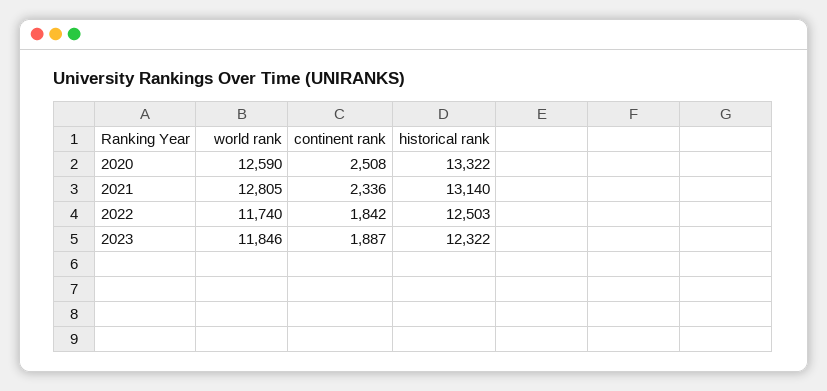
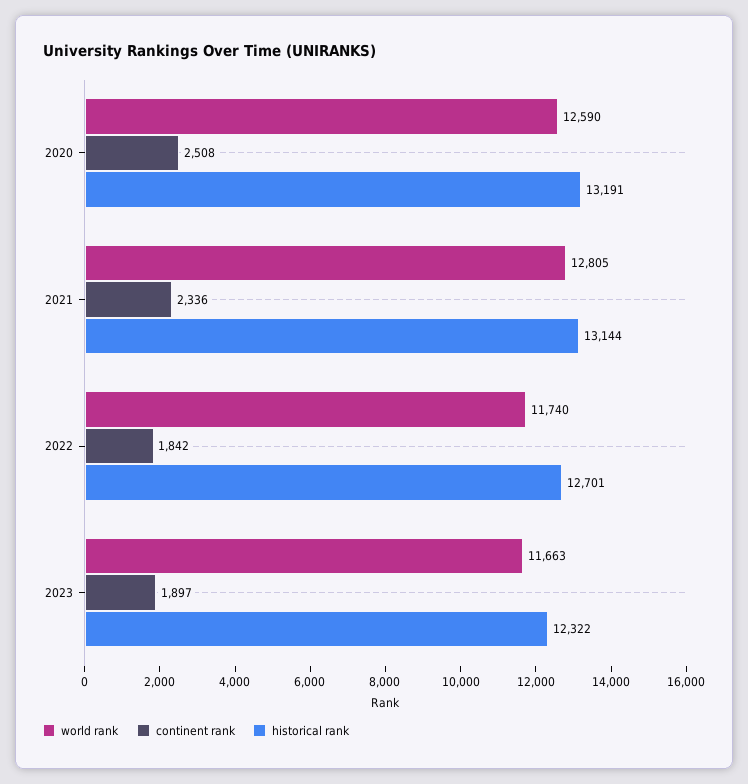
  {
    "world rank": {
      "2020": 12590,
      "2021": 12805,
      "2022": 11740,
-     "2023": 11846
+     "2023": 11663
    },
    "continent rank": {
      "2020": 2508,
      "2021": 2336,
      "2022": 1842,
-     "2023": 1887
+     "2023": 1897
    },
    "historical rank": {
-     "2020": 13322,
+     "2020": 13191,
-     "2021": 13140,
+     "2021": 13144,
-     "2022": 12503,
+     "2022": 12701,
      "2023": 12322
    }
  }

